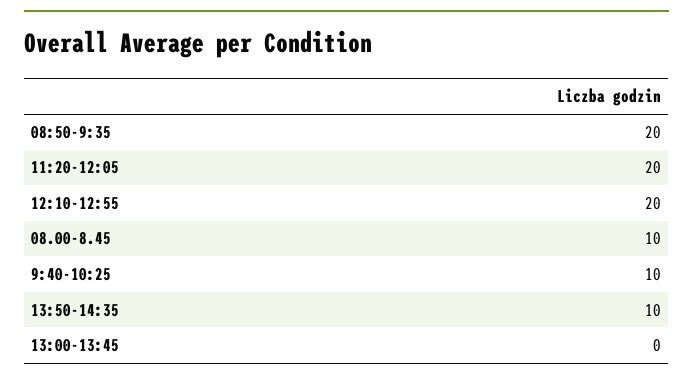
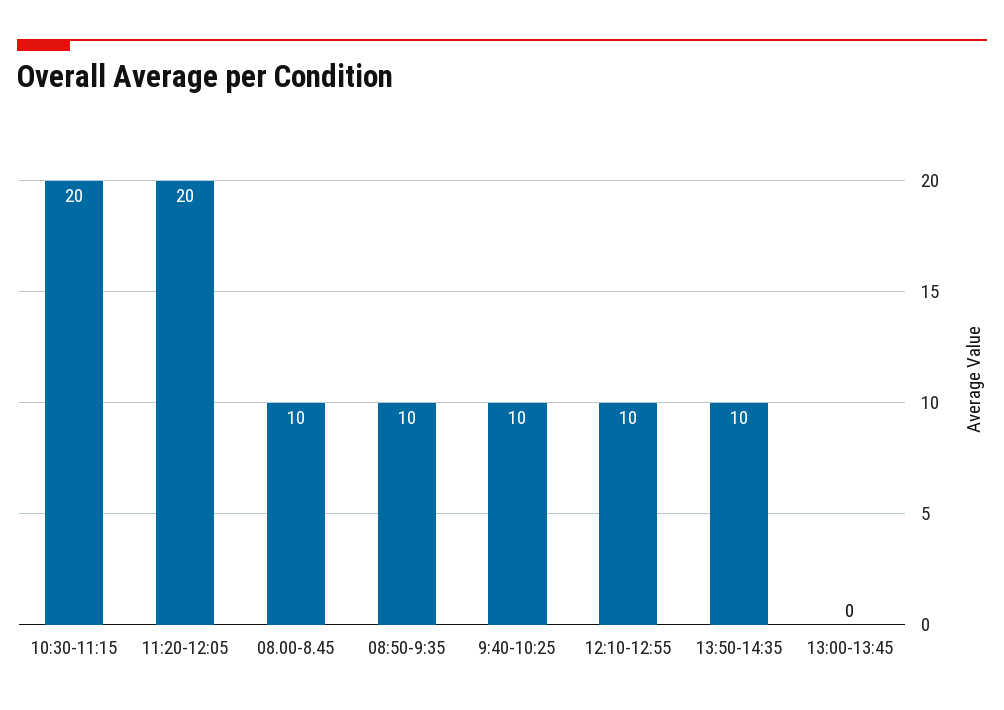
  {
-   "08:50-9:35": 20,
+   "08:50-9:35": 10,
    "11:20-12:05": 20,
-   "12:10-12:55": 20,
+   "12:10-12:55": 10,
    "08.00-8.45": 10,
    "9:40-10:25": 10,
    "13:50-14:35": 10,
-   "13:00-13:45": 0
+   "13:00-13:45": 0,
+   "10:30-11:15": 20
  }

